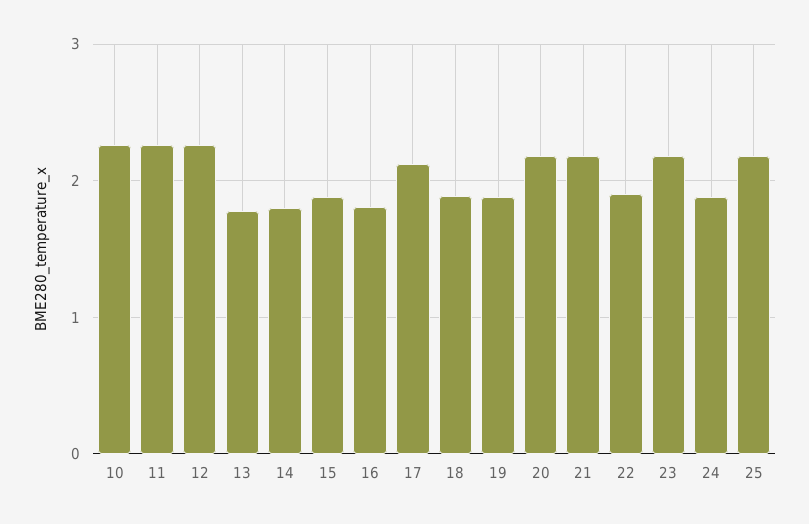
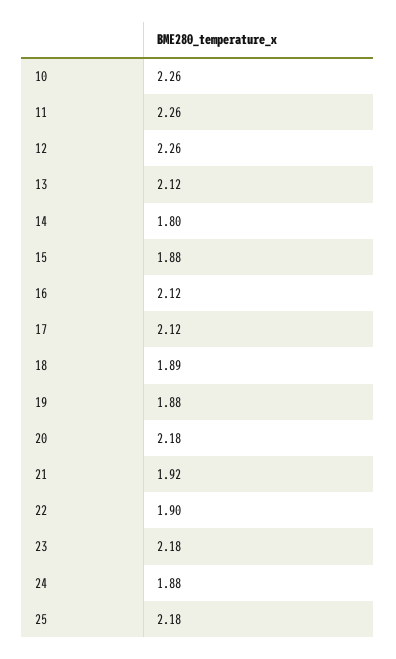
  {
    "10": 2.26,
    "11": 2.26,
    "12": 2.26,
-   "13": 1.8,
+   "13": 2.12,
    "14": 1.8,
    "15": 1.88,
-   "16": 1.8,
+   "16": 2.12,
    "17": 2.12,
    "18": 1.89,
    "19": 1.88,
    "20": 2.18,
-   "21": 2.2,
+   "21": 1.92,
    "22": 1.9,
    "23": 2.18,
    "24": 1.88,
    "25": 2.18
  }

